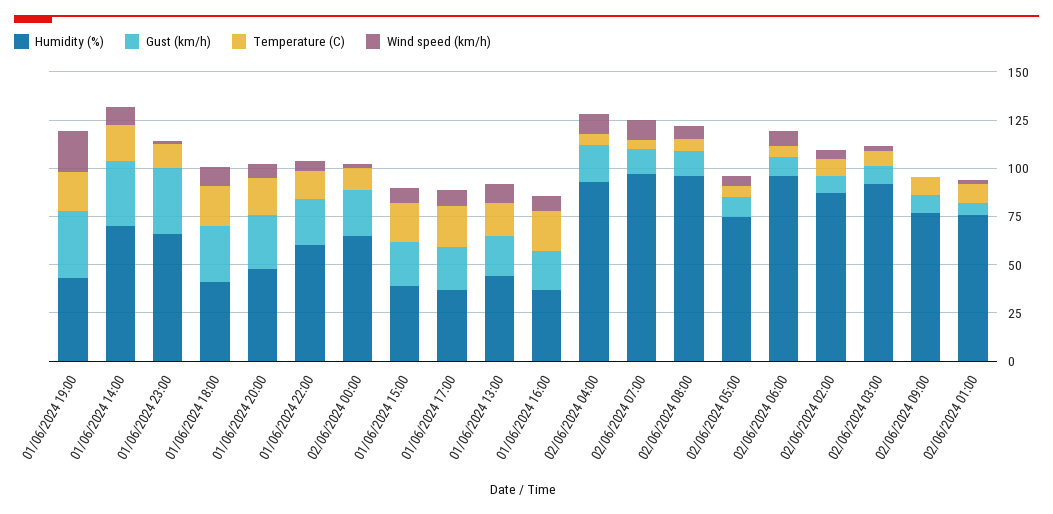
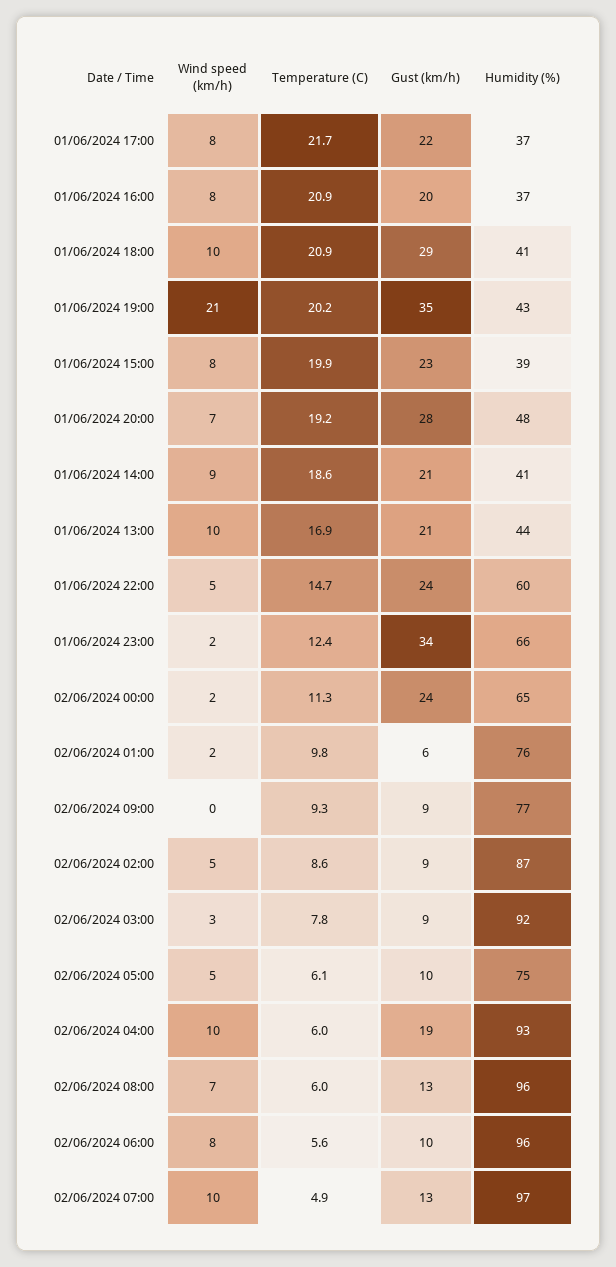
  {
    "Humidity (%)": {
      "01/06/2024 19:00": 43,
-     "01/06/2024 14:00": 70,
+     "01/06/2024 14:00": 41,
      "01/06/2024 23:00": 66,
      "01/06/2024 18:00": 41,
      "01/06/2024 20:00": 48,
      "01/06/2024 22:00": 60,
      "02/06/2024 00:00": 65,
      "01/06/2024 15:00": 39,
      "01/06/2024 17:00": 37,
      "01/06/2024 13:00": 44,
      "01/06/2024 16:00": 37,
      "02/06/2024 04:00": 93,
      "02/06/2024 07:00": 97,
      "02/06/2024 08:00": 96,
      "02/06/2024 05:00": 75,
      "02/06/2024 06:00": 96,
      "02/06/2024 02:00": 87,
      "02/06/2024 03:00": 92,
      "02/06/2024 09:00": 77,
      "02/06/2024 01:00": 76
    },
    "Gust (km/h)": {
      "01/06/2024 19:00": 35,
-     "01/06/2024 14:00": 35,
+     "01/06/2024 14:00": 21,
      "01/06/2024 23:00": 34,
      "01/06/2024 18:00": 29,
      "01/06/2024 20:00": 28,
      "01/06/2024 22:00": 24,
      "02/06/2024 00:00": 24,
      "01/06/2024 15:00": 23,
      "01/06/2024 17:00": 22,
      "01/06/2024 13:00": 21,
      "01/06/2024 16:00": 20,
      "02/06/2024 04:00": 19,
      "02/06/2024 07:00": 13,
      "02/06/2024 08:00": 13,
      "02/06/2024 05:00": 10,
      "02/06/2024 06:00": 10,
      "02/06/2024 02:00": 9,
      "02/06/2024 03:00": 9,
      "02/06/2024 09:00": 9,
      "02/06/2024 01:00": 6
    },
    "Temperature (C)": {
      "01/06/2024 19:00": 20.2,
      "01/06/2024 14:00": 18.6,
      "01/06/2024 23:00": 12.4,
      "01/06/2024 18:00": 20.9,
      "01/06/2024 20:00": 19.2,
      "01/06/2024 22:00": 14.7,
      "02/06/2024 00:00": 11.3,
      "01/06/2024 15:00": 19.9,
      "01/06/2024 17:00": 21.7,
      "01/06/2024 13:00": 16.9,
      "01/06/2024 16:00": 20.9,
      "02/06/2024 04:00": 6,
      "02/06/2024 07:00": 4.9,
      "02/06/2024 08:00": 6,
      "02/06/2024 05:00": 6.1,
      "02/06/2024 06:00": 5.6,
      "02/06/2024 02:00": 8.6,
      "02/06/2024 03:00": 7.8,
      "02/06/2024 09:00": 9.3,
      "02/06/2024 01:00": 9.8
    },
    "Wind speed (km/h)": {
      "01/06/2024 19:00": 21,
      "01/06/2024 14:00": 9,
      "01/06/2024 23:00": 2,
      "01/06/2024 18:00": 10,
      "01/06/2024 20:00": 7,
      "01/06/2024 22:00": 5,
      "02/06/2024 00:00": 2,
      "01/06/2024 15:00": 8,
      "01/06/2024 17:00": 8,
      "01/06/2024 13:00": 10,
      "01/06/2024 16:00": 8,
      "02/06/2024 04:00": 10,
      "02/06/2024 07:00": 10,
      "02/06/2024 08:00": 7,
      "02/06/2024 05:00": 5,
      "02/06/2024 06:00": 8,
      "02/06/2024 02:00": 5,
      "02/06/2024 03:00": 3,
      "02/06/2024 09:00": 0,
      "02/06/2024 01:00": 2
    }
  }

